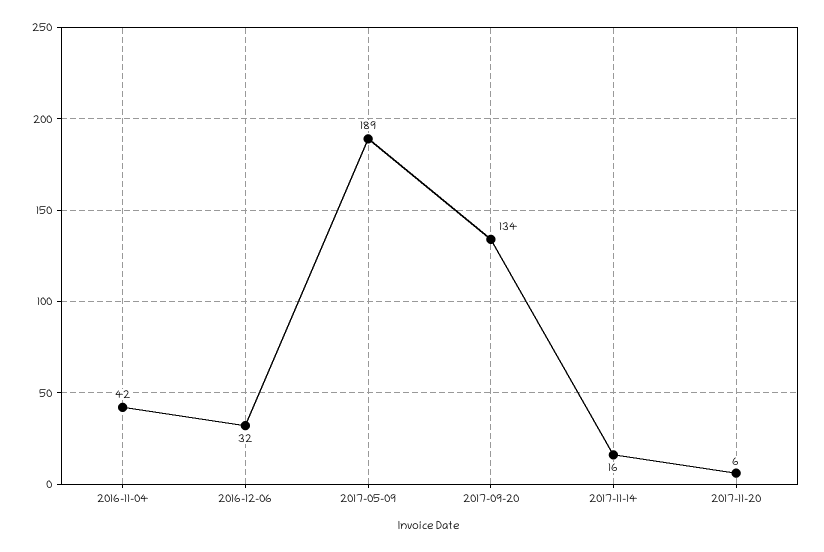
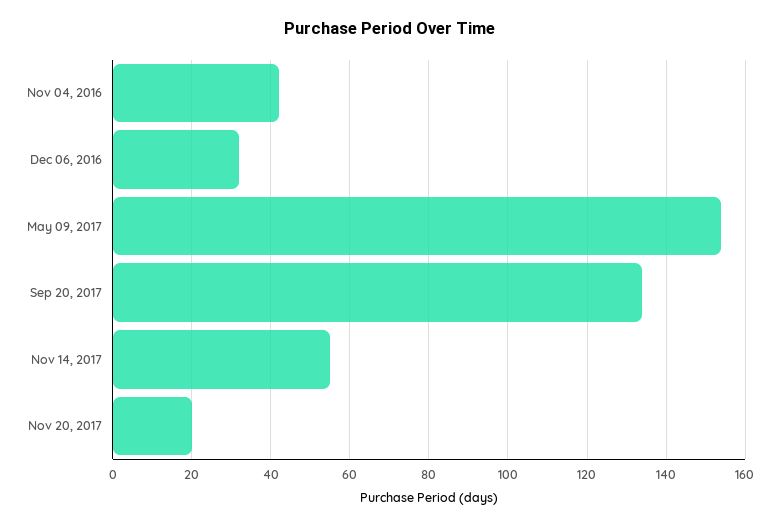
  {
    "2016-11-04": 42,
    "2016-12-06": 32,
-   "2017-05-09": 189,
+   "2017-05-09": 155,
    "2017-09-20": 134,
-   "2017-11-14": 16,
+   "2017-11-14": 55,
-   "2017-11-20": 6
+   "2017-11-20": 20
  }

